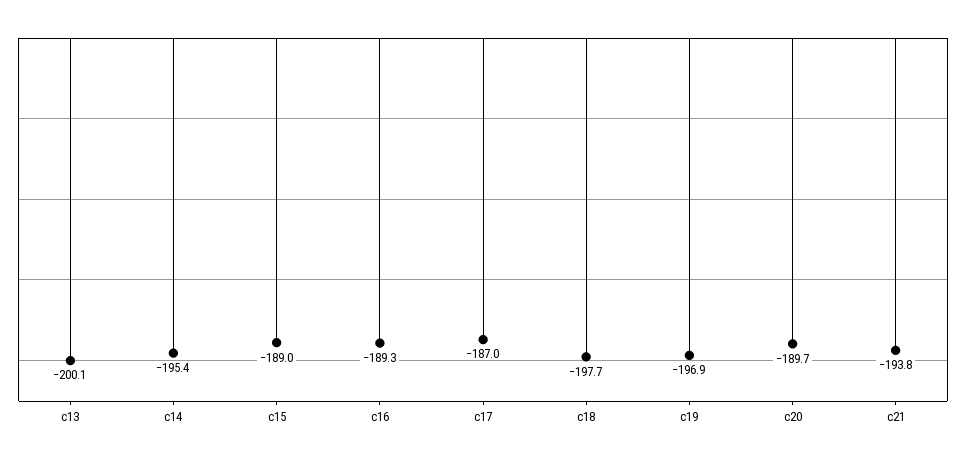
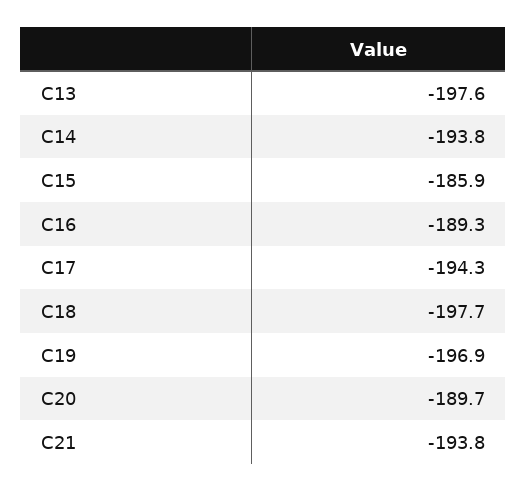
  {
-   "c13": -200.1,
+   "c13": -197.6,
-   "c14": -195.4,
+   "c14": -193.8,
-   "c15": -189,
+   "c15": -185.9,
    "c16": -189.3,
-   "c17": -187,
+   "c17": -194.3,
    "c18": -197.7,
    "c19": -196.9,
    "c20": -189.7,
    "c21": -193.8
  }

